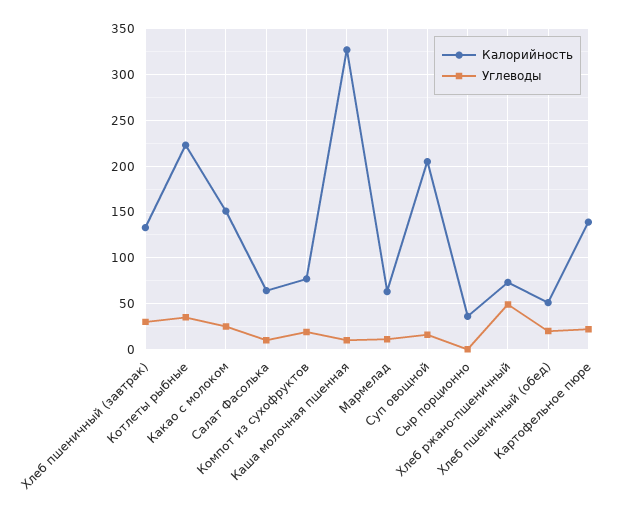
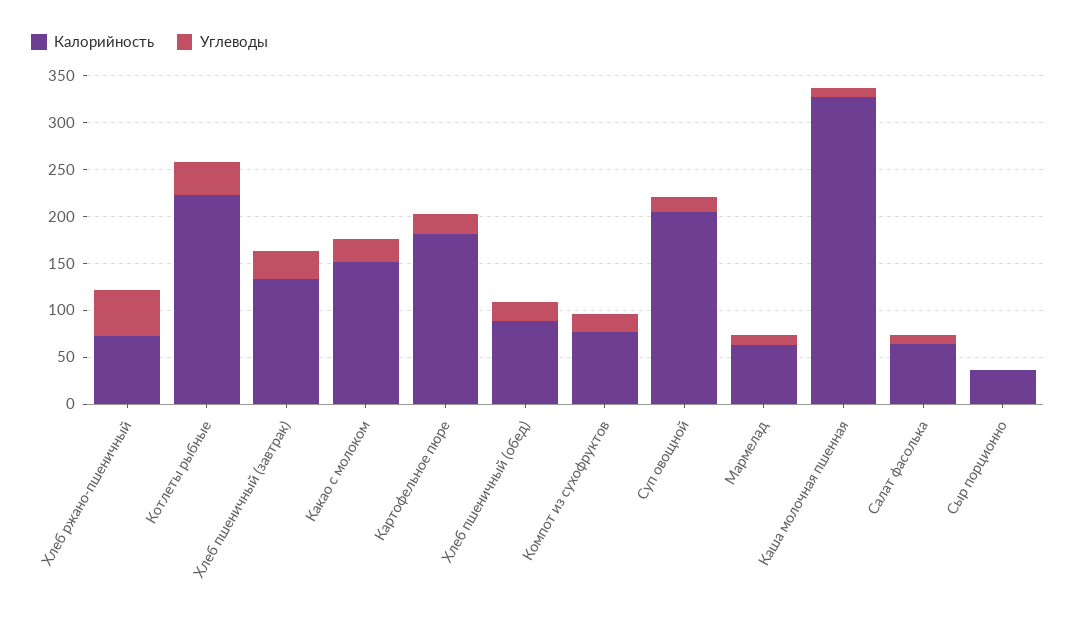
  {
    "Калорийность": {
      "Хлеб пшеничный (завтрак)": 130,
      "Котлеты рыбные": 220,
      "Какао с молоком": 150,
      "Салат Фасолька": 60,
      "Компот из сухофруктов": 80,
      "Каша молочная пшенная": 330,
      "Мармелад": 60,
      "Суп овощной": 210,
      "Сыр порционно": 40,
      "Хлеб ржано-пшеничный": 70,
-     "Хлеб пшеничный (обед)": 50,
+     "Хлеб пшеничный (обед)": 90,
-     "Картофельное пюре": 140
+     "Картофельное пюре": 180
    },
    "Углеводы": {
      "Хлеб пшеничный (завтрак)": 30,
      "Котлеты рыбные": 40,
      "Какао с молоком": 30,
      "Салат Фасолька": 10,
      "Компот из сухофруктов": 20,
      "Каша молочная пшенная": 10,
      "Мармелад": 10,
      "Суп овощной": 20,
      "Сыр порционно": 0,
      "Хлеб ржано-пшеничный": 50,
      "Хлеб пшеничный (обед)": 20,
      "Картофельное пюре": 20
    }
  }

